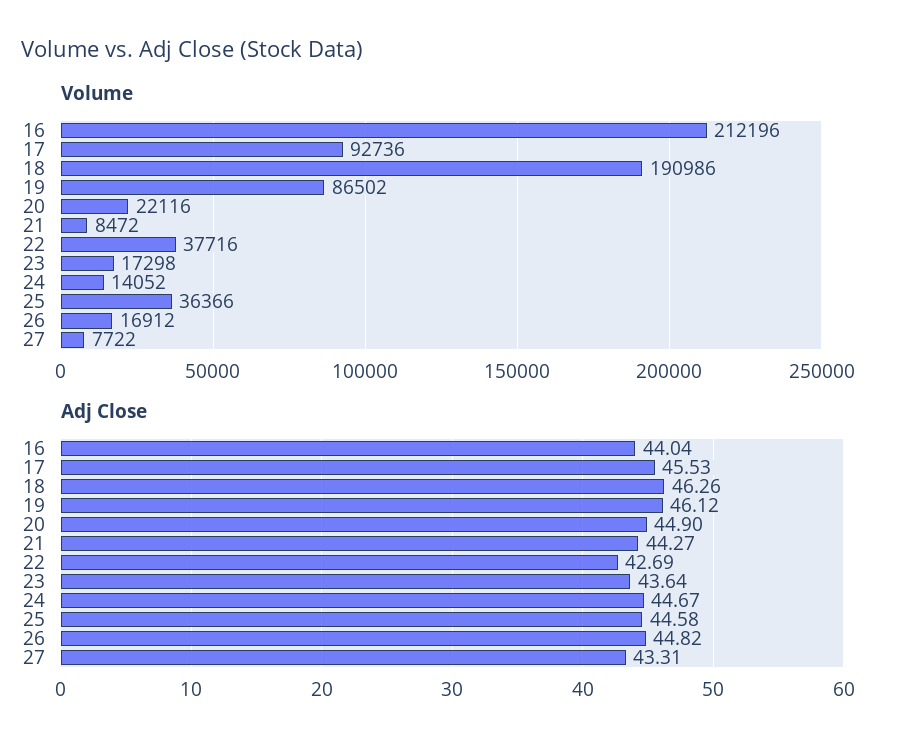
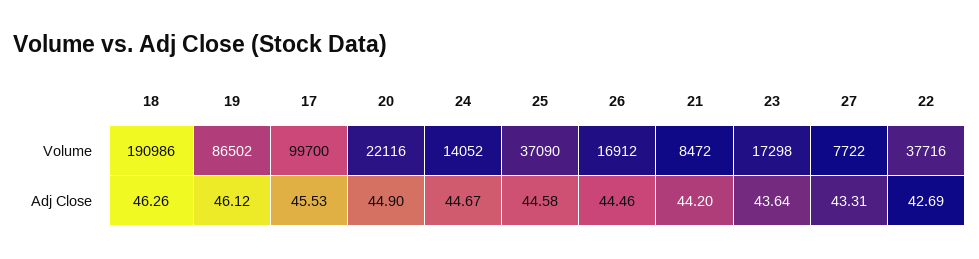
  {
    "Volume": {
-     "16": 212196,
-     "17": 92736,
+     "17": 99700,
      "18": 190986,
      "19": 86502,
      "20": 22116,
      "21": 8472,
      "22": 37716,
      "23": 17298,
      "24": 14052,
-     "25": 36366,
+     "25": 37090,
      "26": 16912,
      "27": 7722
    },
    "Adj Close": {
-     "16": 44.04,
      "17": 45.53,
      "18": 46.26,
      "19": 46.12,
      "20": 44.9,
-     "21": 44.27,
+     "21": 44.2,
      "22": 42.69,
      "23": 43.64,
      "24": 44.67,
      "25": 44.58,
-     "26": 44.82,
+     "26": 44.46,
      "27": 43.31
    }
  }

